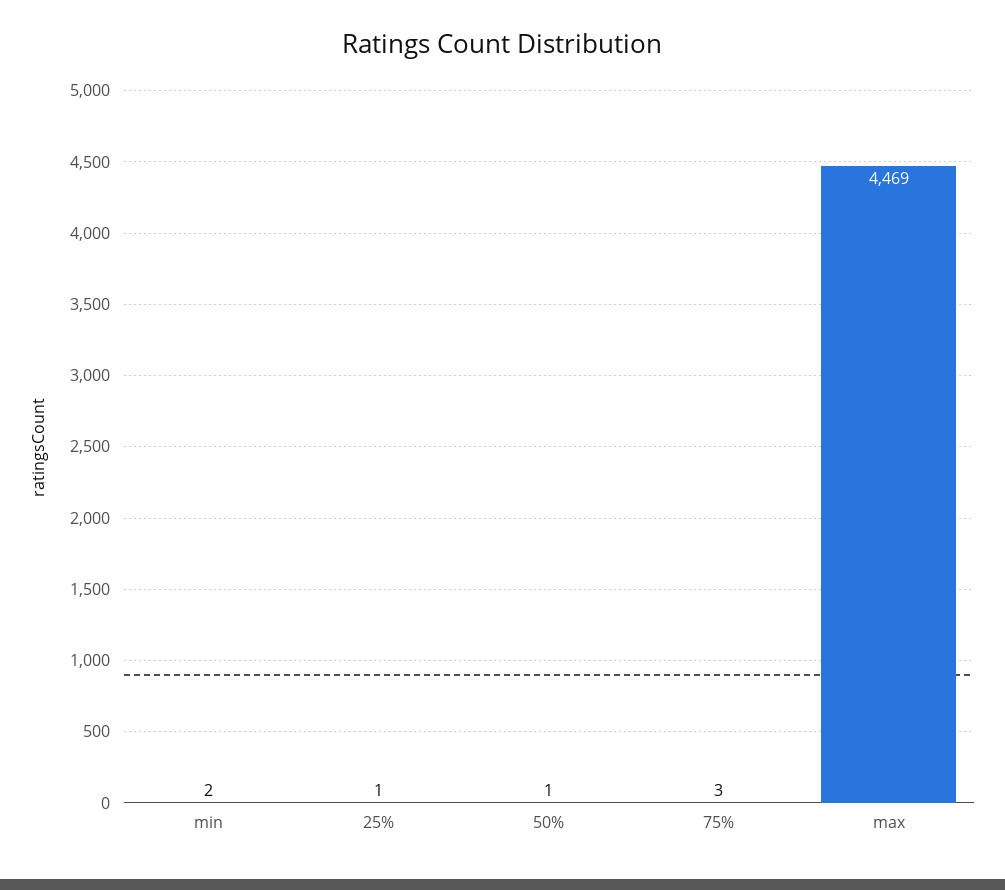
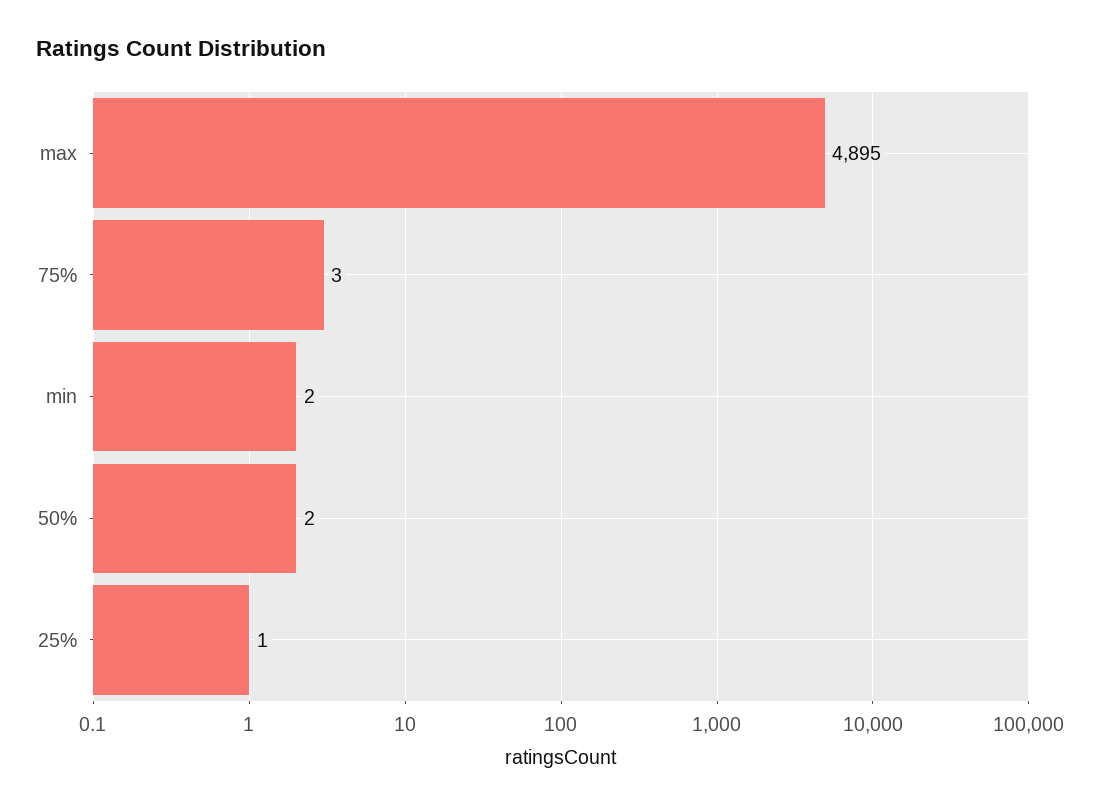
  {
    "min": 2,
    "25%": 1,
-   "50%": 1,
+   "50%": 2,
    "75%": 3,
-   "max": 4469
+   "max": 4895
  }

